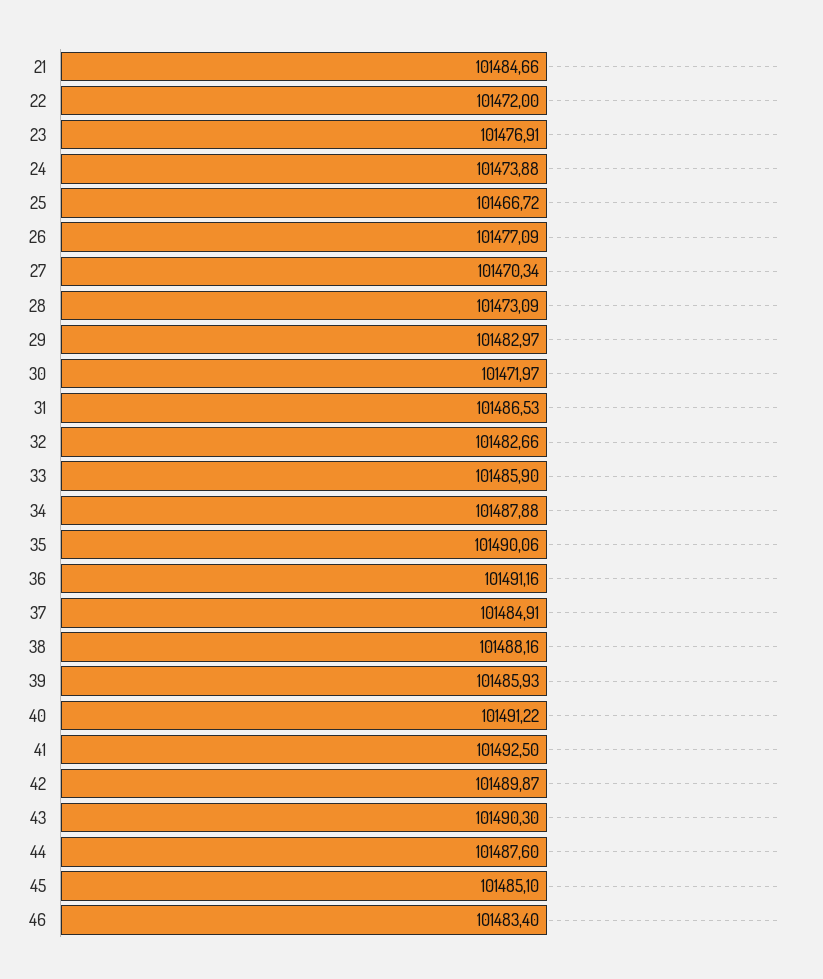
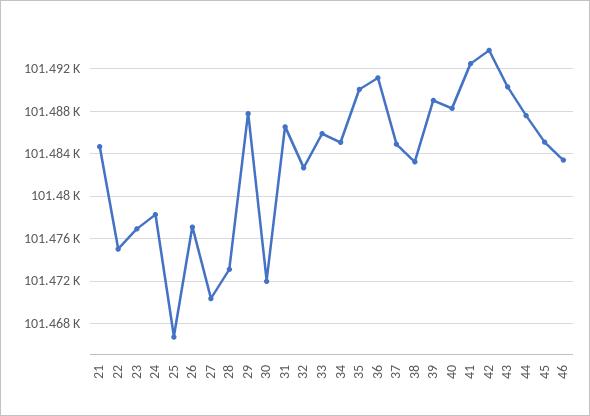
  {
    "21": 101484.66,
-   "22": 101472,
+   "22": 101475,
    "23": 101476.91,
-   "24": 101473.88,
+   "24": 101478,
    "25": 101466.72,
    "26": 101477.09,
    "27": 101470.34,
    "28": 101473.09,
-   "29": 101482.97,
+   "29": 101488,
    "30": 101471.97,
    "31": 101486.53,
    "32": 101482.66,
    "33": 101485.9,
-   "34": 101487.88,
+   "34": 101485,
    "35": 101490.06,
    "36": 101491.16,
    "37": 101484.91,
-   "38": 101488.16,
+   "38": 101483,
-   "39": 101485.93,
+   "39": 101489,
-   "40": 101491.22,
+   "40": 101488,
    "41": 101492.5,
-   "42": 101489.87,
+   "42": 101494,
    "43": 101490.3,
    "44": 101487.6,
    "45": 101485.1,
    "46": 101483.4
  }

